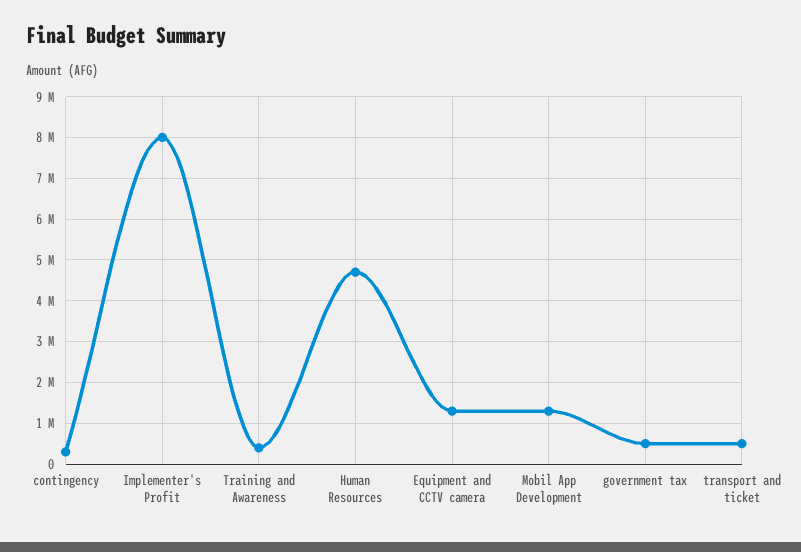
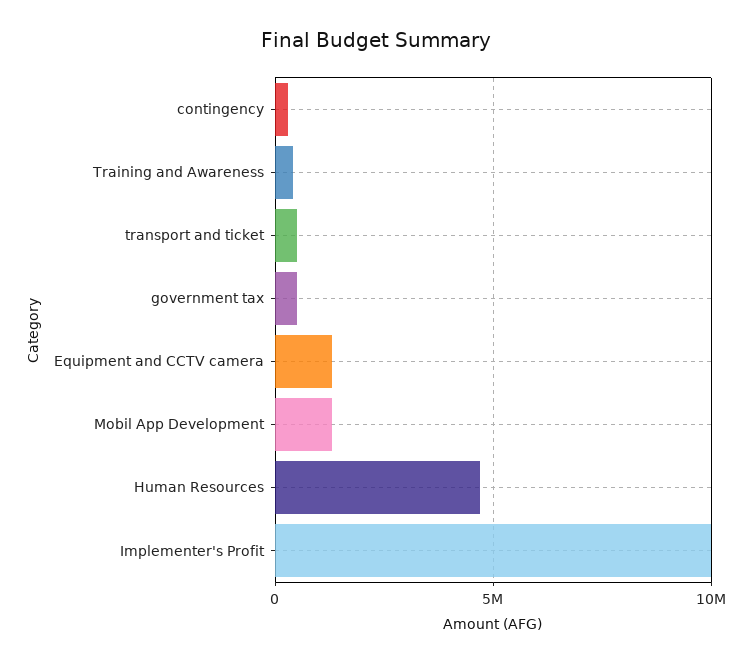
  {
    "contingency": 400000,
-   "Implementer's Profit": 8000000,
+   "Implementer's Profit": 10000000,
    "Training and Awareness": 400000,
    "Human Resources": 4800000,
    "Equipment and CCTV camera": 1400000,
    "Mobil App Development": 1400000,
    "government tax": 600000,
    "transport and ticket": 600000
  }

